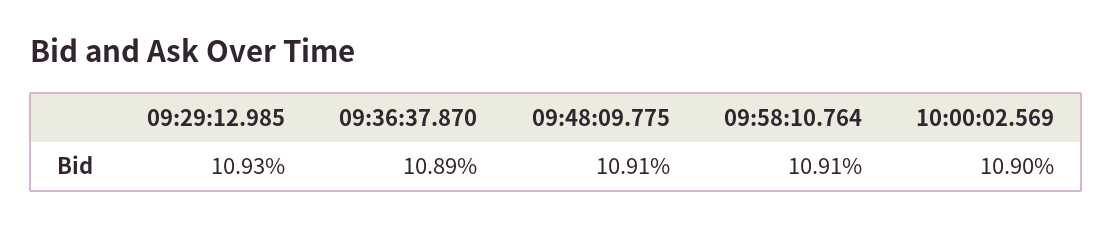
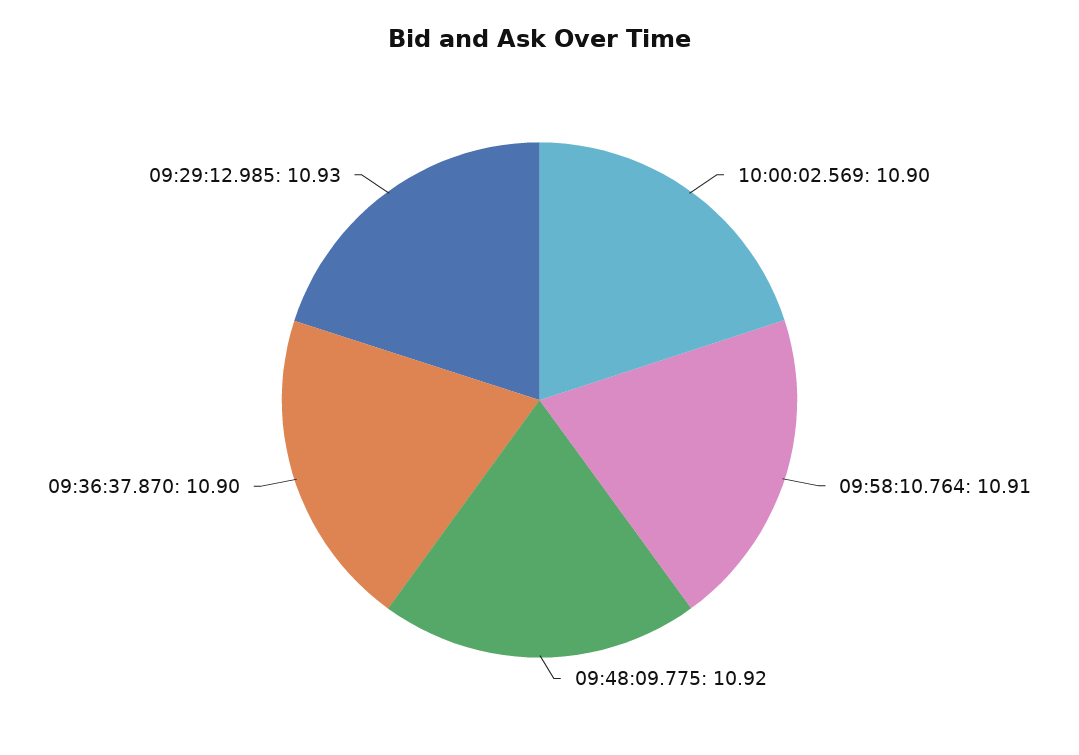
  {
    "09:29:12.985": 10.93,
-   "09:36:37.870": 10.89,
+   "09:36:37.870": 10.9,
-   "09:48:09.775": 10.91,
+   "09:48:09.775": 10.92,
    "09:58:10.764": 10.91,
    "10:00:02.569": 10.9
  }

